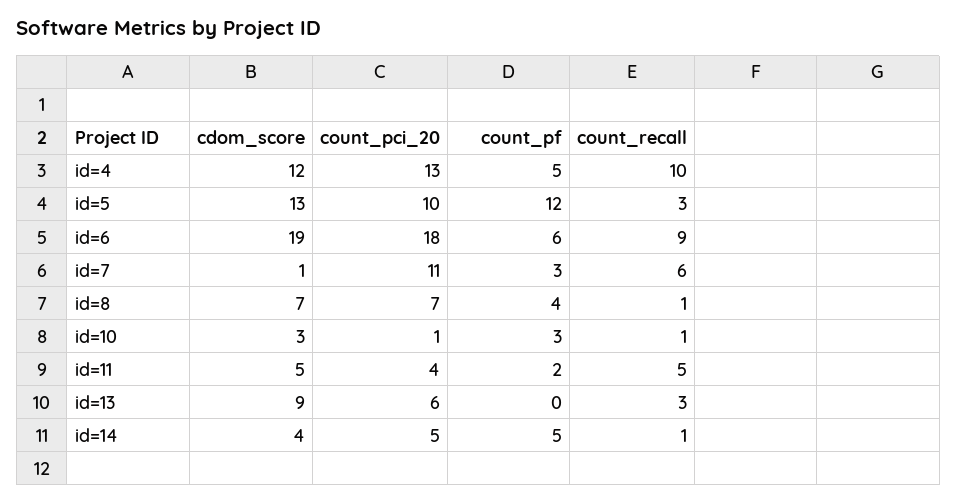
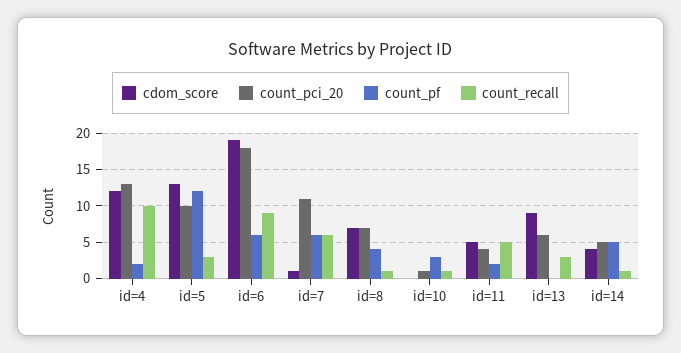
  {
    "cdom_score": {
      "id=4": 12,
      "id=5": 13,
      "id=6": 19,
      "id=7": 1,
      "id=8": 7,
-     "id=10": 3,
+     "id=10": 0,
      "id=11": 5,
      "id=13": 9,
      "id=14": 4
    },
    "count_pci_20": {
      "id=4": 13,
      "id=5": 10,
      "id=6": 18,
      "id=7": 11,
      "id=8": 7,
      "id=10": 1,
      "id=11": 4,
      "id=13": 6,
      "id=14": 5
    },
    "count_pf": {
-     "id=4": 5,
+     "id=4": 2,
      "id=5": 12,
      "id=6": 6,
-     "id=7": 3,
+     "id=7": 6,
      "id=8": 4,
      "id=10": 3,
      "id=11": 2,
      "id=13": 0,
      "id=14": 5
    },
    "count_recall": {
      "id=4": 10,
      "id=5": 3,
      "id=6": 9,
      "id=7": 6,
      "id=8": 1,
      "id=10": 1,
      "id=11": 5,
      "id=13": 3,
      "id=14": 1
    }
  }

